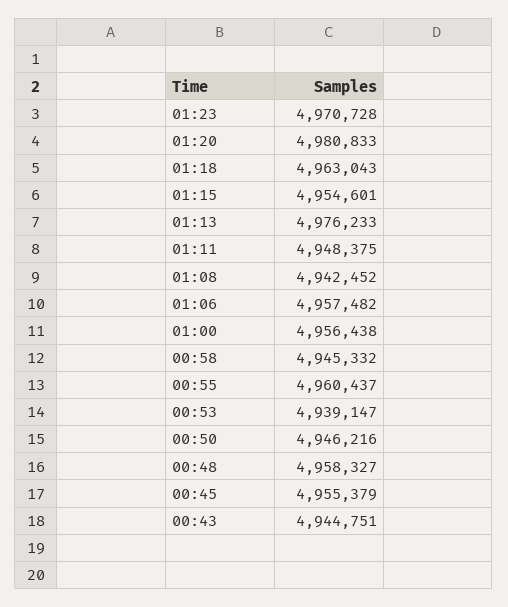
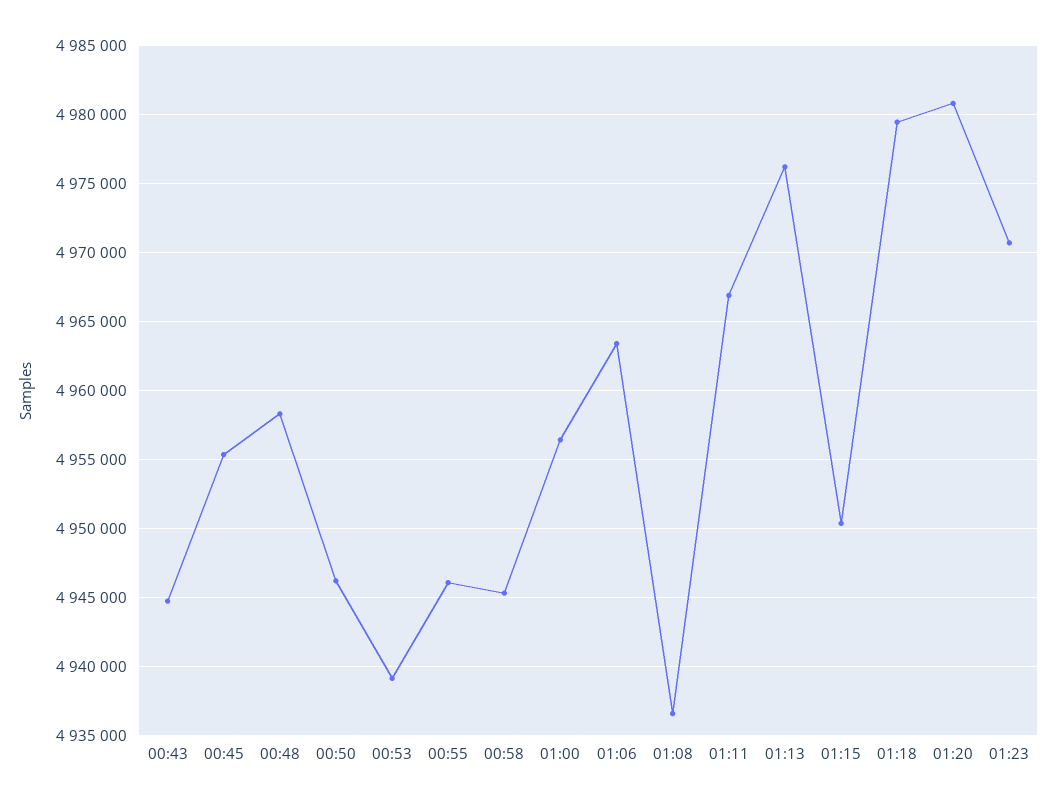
  {
    "01:23": 4970728,
    "01:20": 4980833,
-   "01:18": 4963043,
+   "01:18": 4979500,
-   "01:15": 4954601,
+   "01:15": 4950500,
    "01:13": 4976233,
-   "01:11": 4948375,
+   "01:11": 4967000,
-   "01:08": 4942452,
+   "01:08": 4936500,
-   "01:06": 4957482,
+   "01:06": 4963500,
    "01:00": 4956438,
    "00:58": 4945332,
-   "00:55": 4960437,
+   "00:55": 4946000,
    "00:53": 4939147,
    "00:50": 4946216,
    "00:48": 4958327,
    "00:45": 4955379,
    "00:43": 4944751
  }

